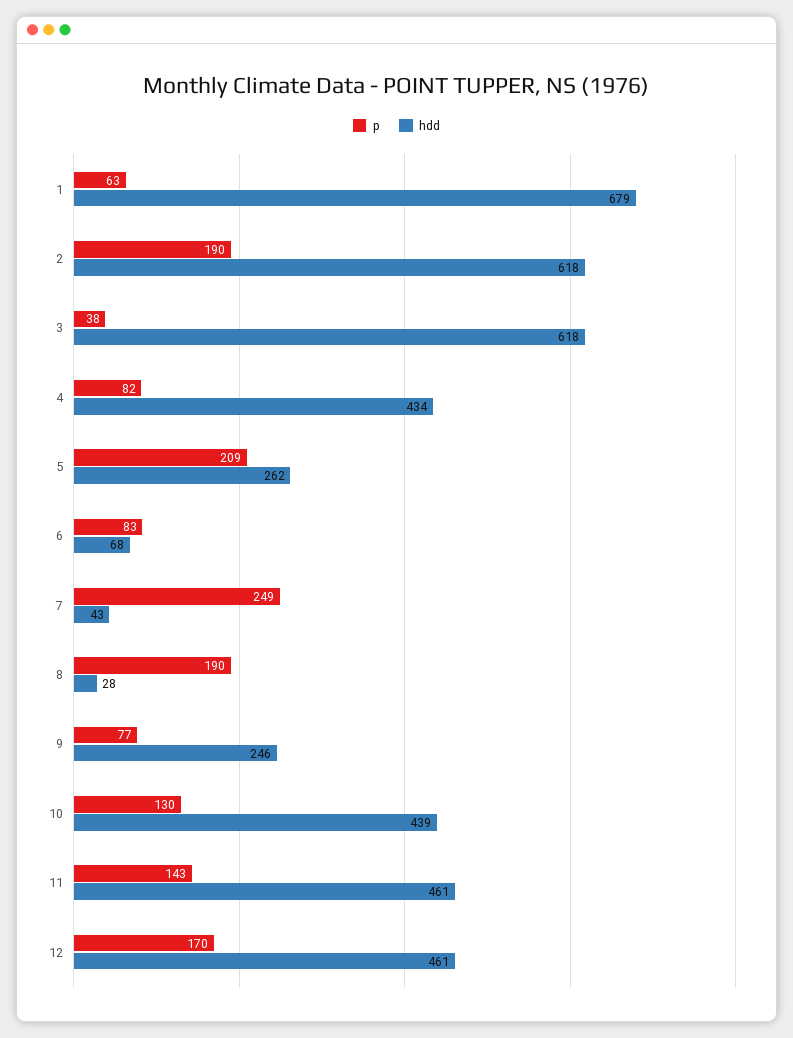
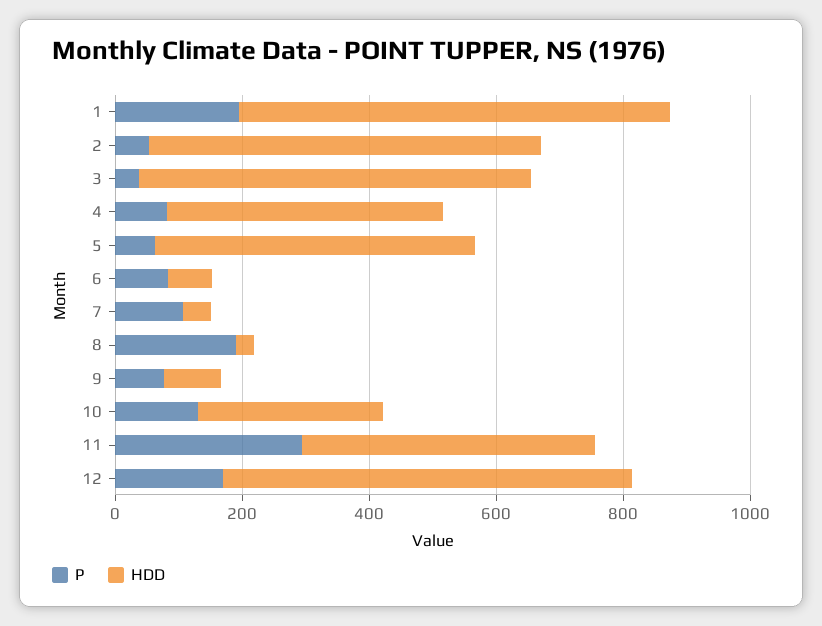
  {
    "p": {
-     "1": 63,
+     "1": 200,
-     "2": 190,
+     "2": 50,
      "3": 38,
      "4": 82,
-     "5": 209,
+     "5": 50,
      "6": 83,
-     "7": 249,
+     "7": 100,
      "8": 190,
      "9": 77,
      "10": 130,
-     "11": 143,
+     "11": 300,
      "12": 170
    },
    "hdd": {
      "1": 679,
      "2": 618,
      "3": 618,
      "4": 434,
-     "5": 262,
+     "5": 500,
      "6": 68,
      "7": 43,
      "8": 28,
-     "9": 246,
+     "9": 100,
-     "10": 439,
+     "10": 300,
      "11": 461,
-     "12": 461
+     "12": 650
    }
  }

